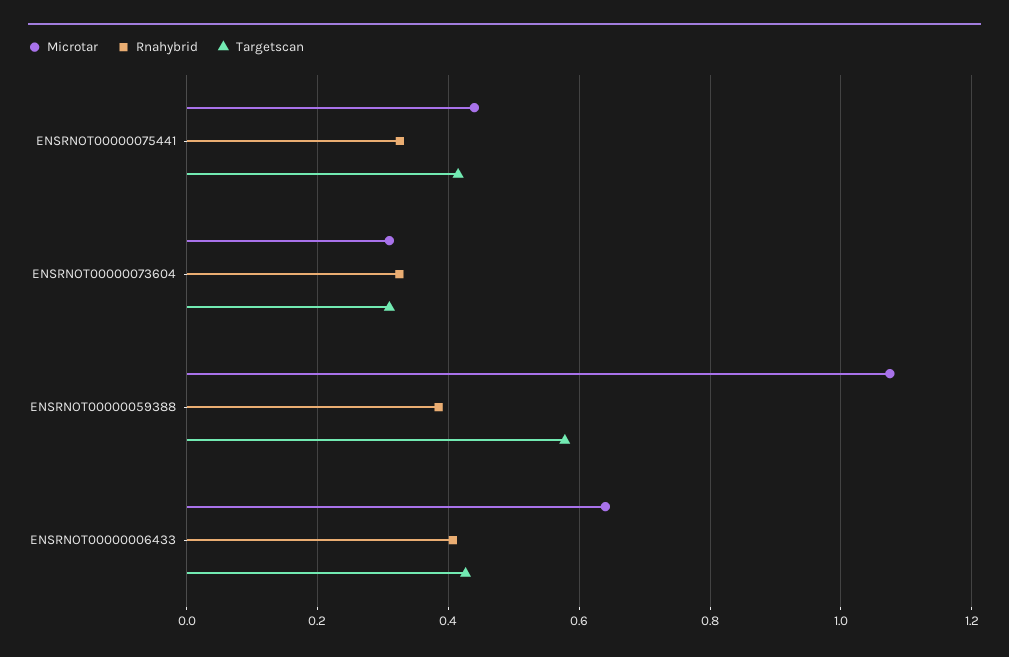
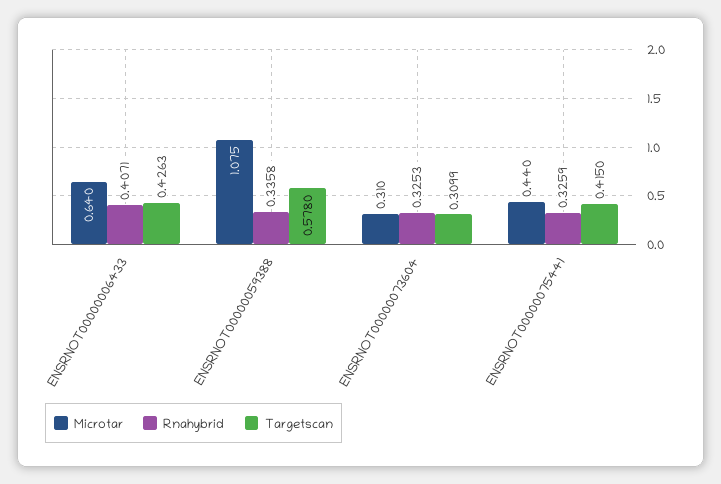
  {
    "Microtar": {
      "ENSRNOT00000075441": 0.44,
      "ENSRNOT00000073604": 0.31,
      "ENSRNOT00000059388": 1.075,
      "ENSRNOT00000006433": 0.64
    },
    "Rnahybrid": {
      "ENSRNOT00000075441": 0.3259,
      "ENSRNOT00000073604": 0.3253,
-     "ENSRNOT00000059388": 0.38,
+     "ENSRNOT00000059388": 0.3358,
      "ENSRNOT00000006433": 0.4071
    },
    "Targetscan": {
      "ENSRNOT00000075441": 0.415,
      "ENSRNOT00000073604": 0.3099,
      "ENSRNOT00000059388": 0.578,
      "ENSRNOT00000006433": 0.4263
    }
  }

